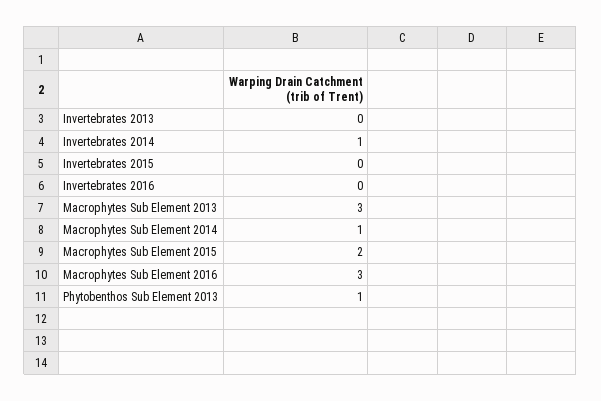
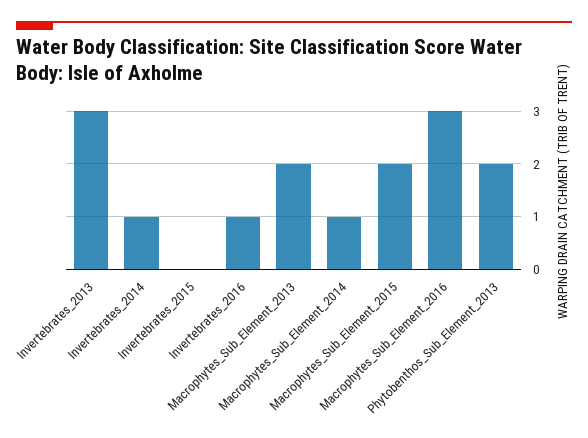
  {
-   "Invertebrates 2013": 0,
+   "Invertebrates 2013": 3,
    "Invertebrates 2014": 1,
    "Invertebrates 2015": 0,
-   "Invertebrates 2016": 0,
+   "Invertebrates 2016": 1,
-   "Macrophytes Sub Element 2013": 3,
+   "Macrophytes Sub Element 2013": 2,
    "Macrophytes Sub Element 2014": 1,
    "Macrophytes Sub Element 2015": 2,
    "Macrophytes Sub Element 2016": 3,
-   "Phytobenthos Sub Element 2013": 1
+   "Phytobenthos Sub Element 2013": 2
  }

